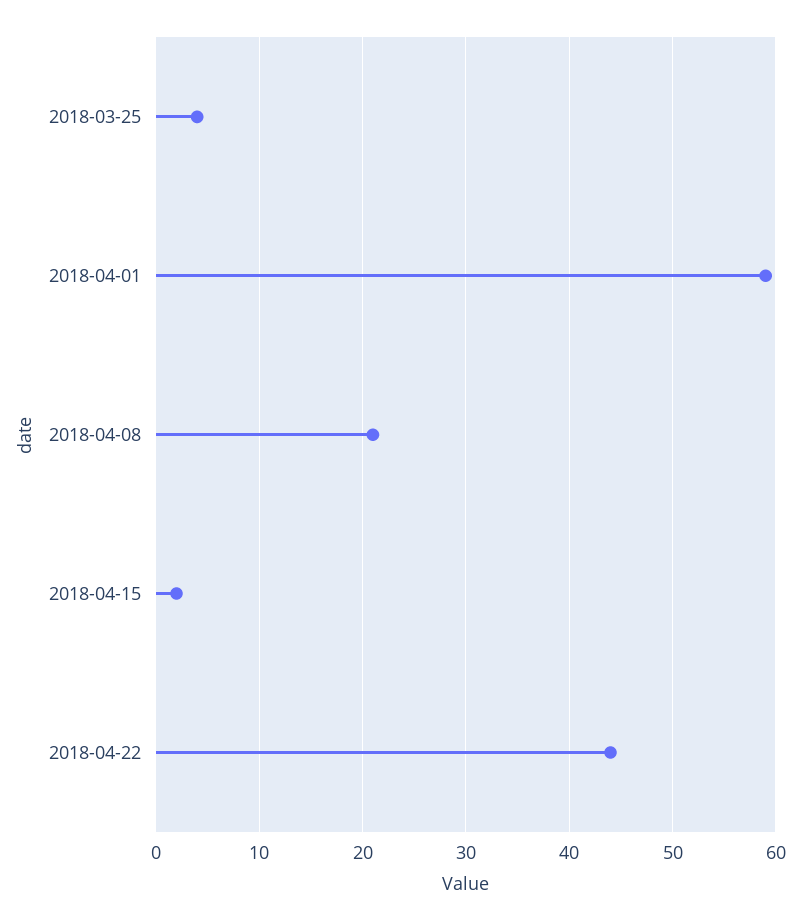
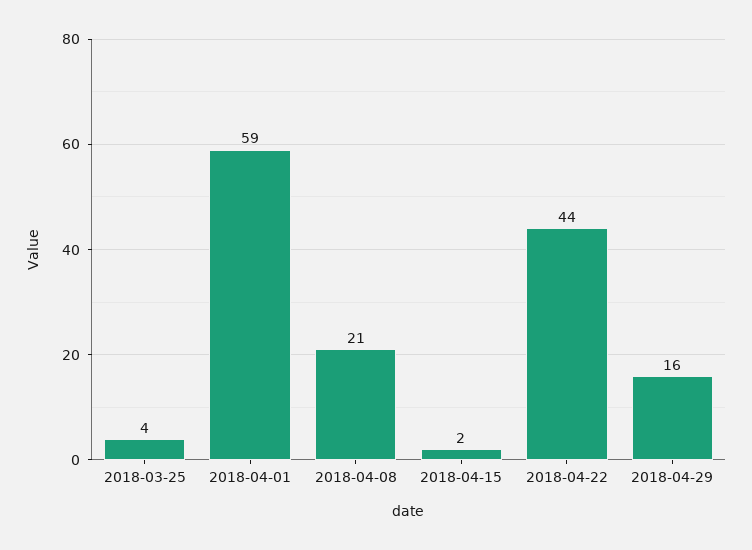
  {
    "2018-03-25": 4,
    "2018-04-01": 59,
    "2018-04-08": 21,
    "2018-04-15": 2,
-   "2018-04-22": 44
+   "2018-04-22": 44,
+   "2018-04-29": 16
  }

